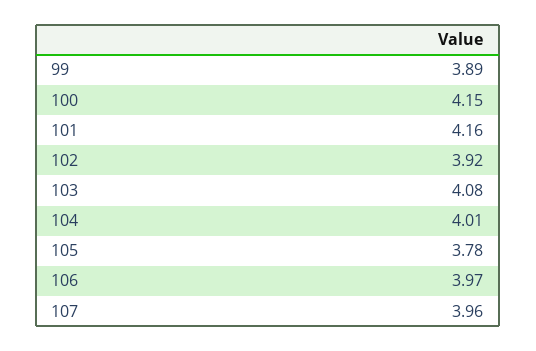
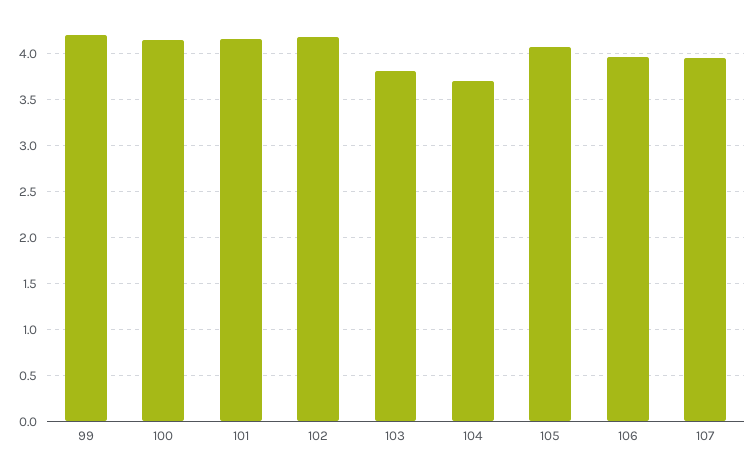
  {
-   "99": 3.89,
+   "99": 4.2,
    "100": 4.15,
    "101": 4.16,
-   "102": 3.92,
+   "102": 4.2,
-   "103": 4.08,
+   "103": 3.8,
-   "104": 4.01,
+   "104": 3.7,
-   "105": 3.78,
+   "105": 4.1,
    "106": 3.97,
    "107": 3.96
  }

